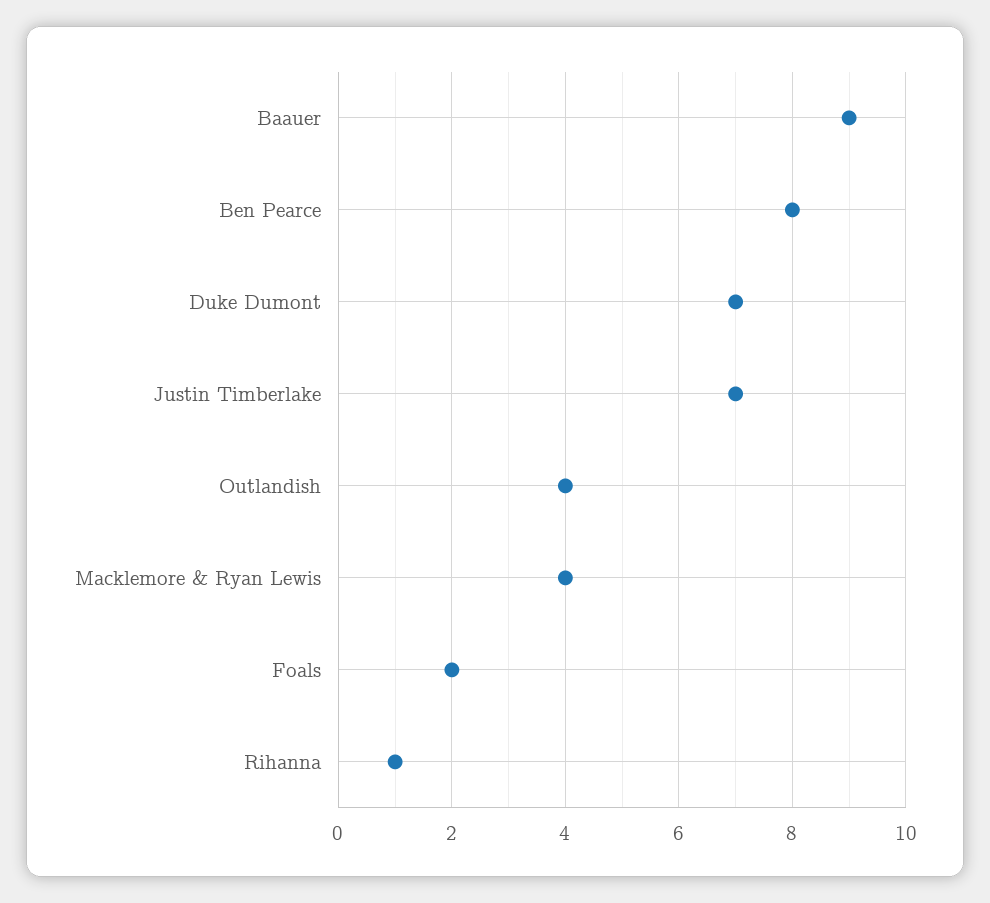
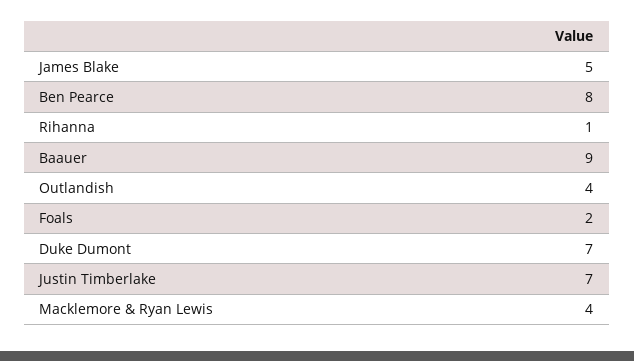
  {
    "Baauer": 9,
    "Ben Pearce": 8,
    "Duke Dumont": 7,
    "Justin Timberlake": 7,
    "Outlandish": 4,
    "Macklemore & Ryan Lewis": 4,
    "Foals": 2,
-   "Rihanna": 1
+   "Rihanna": 1,
+   "James Blake": 5
  }

